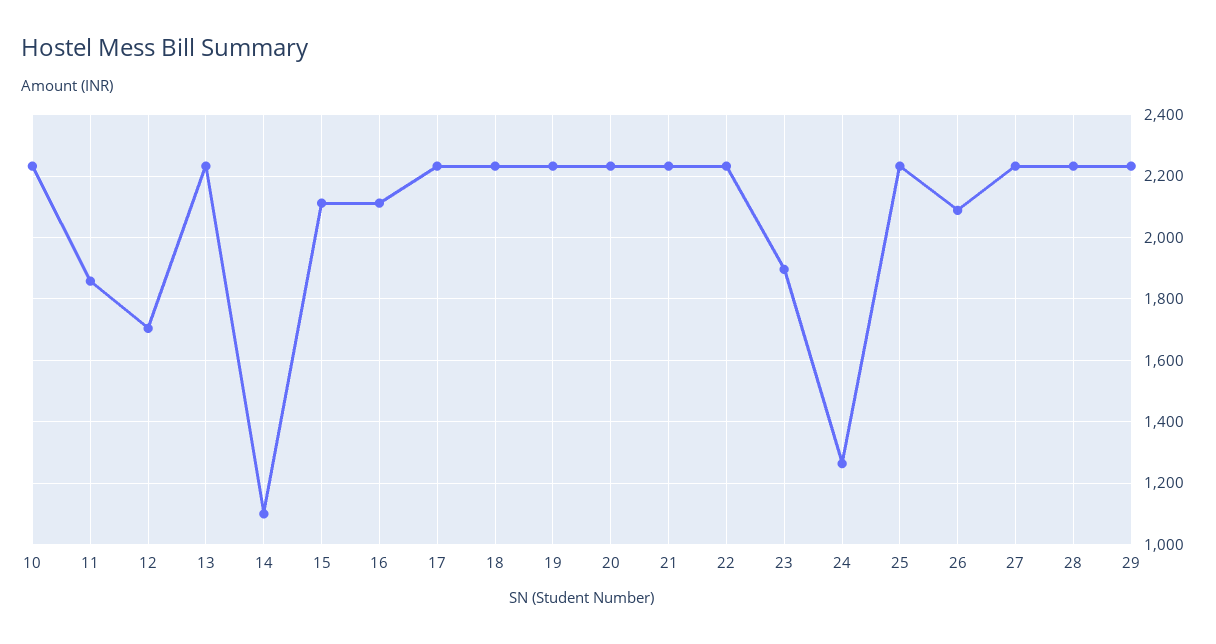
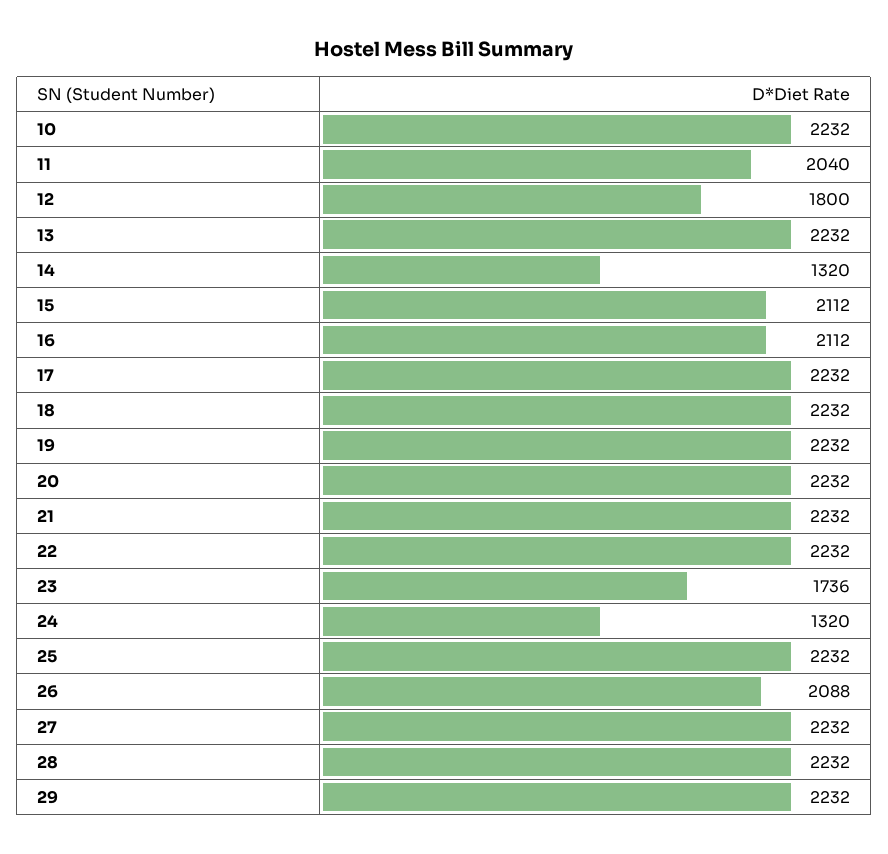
  {
    "10": 2232,
-   "11": 1860,
+   "11": 2040,
-   "12": 1700,
+   "12": 1800,
    "13": 2232,
-   "14": 1100,
+   "14": 1320,
    "15": 2112,
    "16": 2112,
    "17": 2232,
    "18": 2232,
    "19": 2232,
    "20": 2232,
    "21": 2232,
    "22": 2232,
-   "23": 1900,
+   "23": 1736,
-   "24": 1260,
+   "24": 1320,
    "25": 2232,
    "26": 2088,
    "27": 2232,
    "28": 2232,
    "29": 2232
  }

